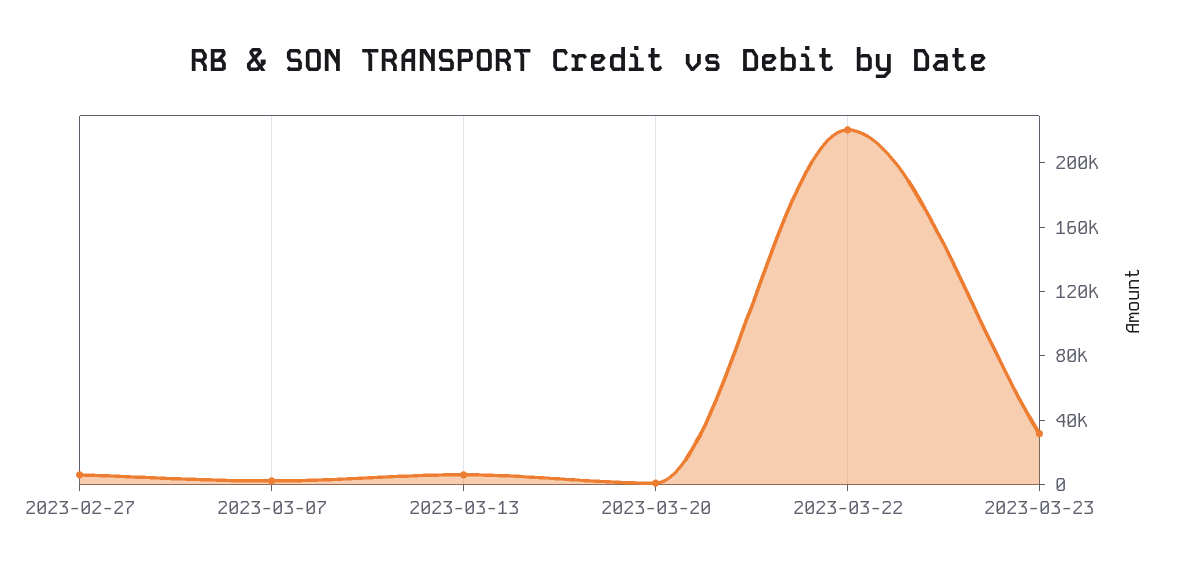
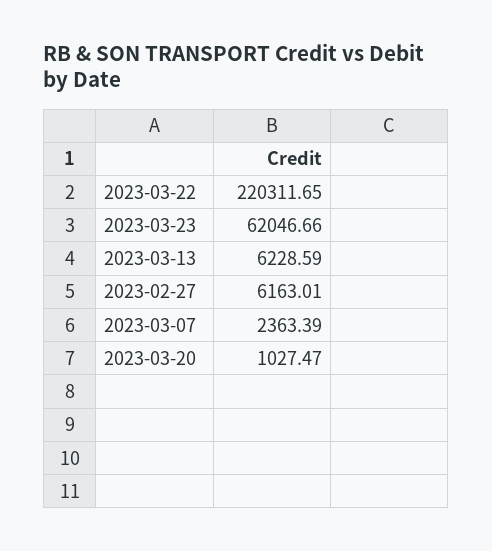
  {
    "2023-02-27": 6163.01,
    "2023-03-07": 2363.39,
    "2023-03-13": 6228.59,
    "2023-03-20": 1027.47,
    "2023-03-22": 220311.65,
-   "2023-03-23": 30000
+   "2023-03-23": 62046.66
  }

